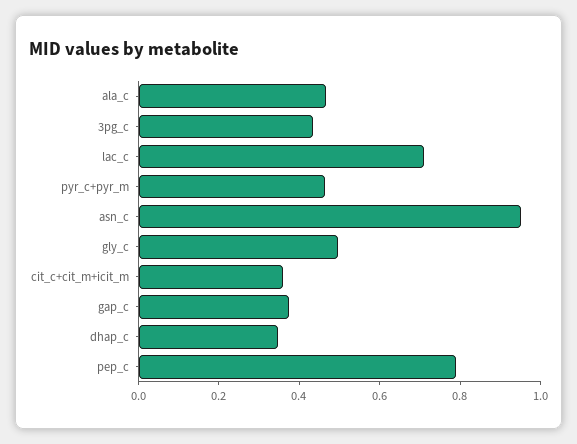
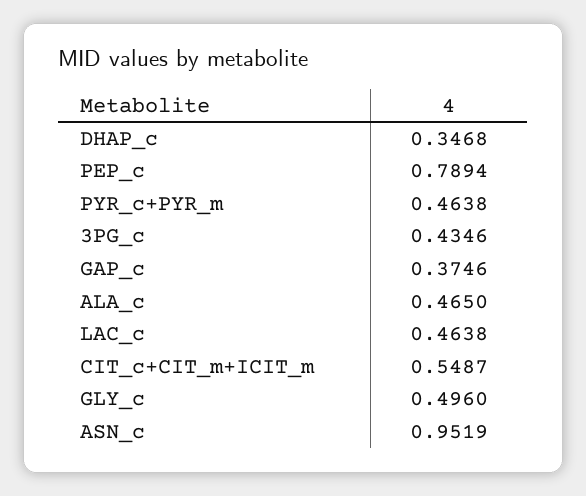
  {
    "ala_c": 0.465,
    "3pg_c": 0.4346,
-   "lac_c": 0.7,
+   "lac_c": 0.4638,
    "pyr_c+pyr_m": 0.4638,
    "asn_c": 0.9519,
    "gly_c": 0.496,
-   "cit_c+cit_m+icit_m": 0.35,
+   "cit_c+cit_m+icit_m": 0.5487,
    "gap_c": 0.3746,
    "dhap_c": 0.3468,
    "pep_c": 0.7894
  }

